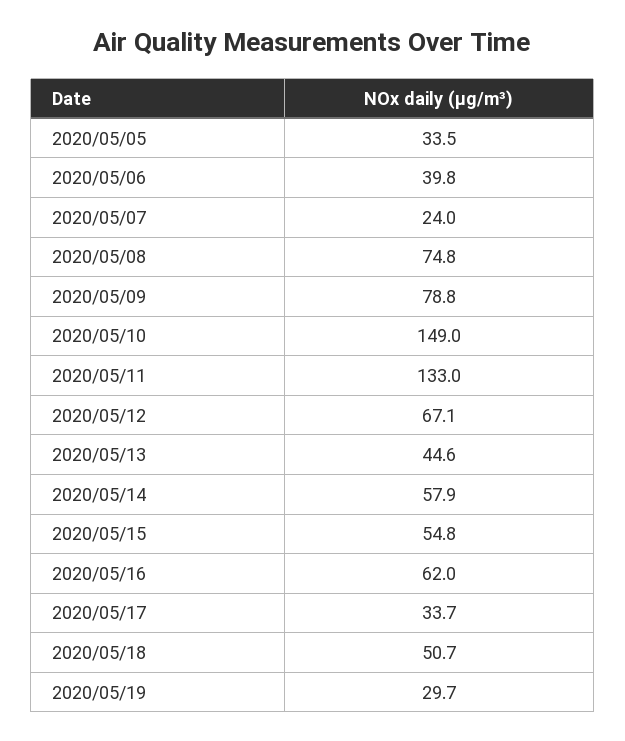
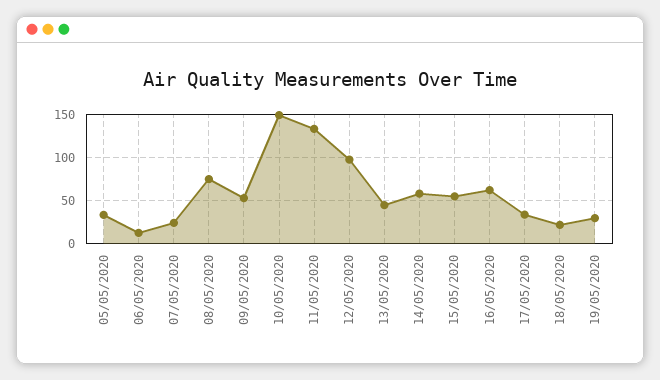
  {
    "2020/05/05": 33.5,
-   "2020/05/06": 39.8,
+   "2020/05/06": 10,
    "2020/05/07": 24,
    "2020/05/08": 74.8,
-   "2020/05/09": 78.8,
+   "2020/05/09": 50,
    "2020/05/10": 149,
    "2020/05/11": 133,
-   "2020/05/12": 67.1,
+   "2020/05/12": 100,
    "2020/05/13": 44.6,
    "2020/05/14": 57.9,
    "2020/05/15": 54.8,
    "2020/05/16": 62,
    "2020/05/17": 33.7,
-   "2020/05/18": 50.7,
+   "2020/05/18": 20,
    "2020/05/19": 29.7
  }

